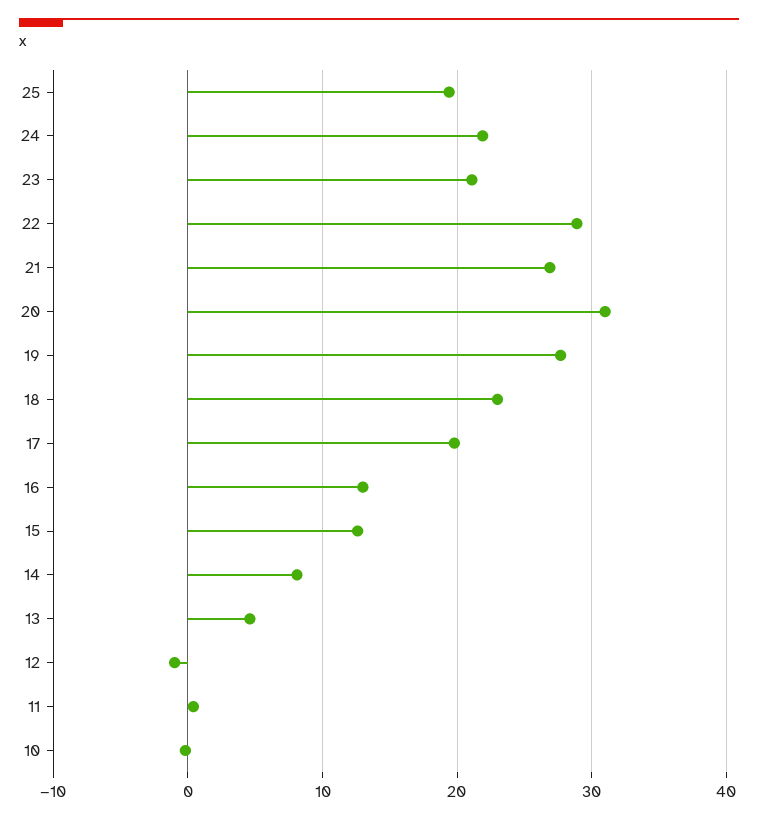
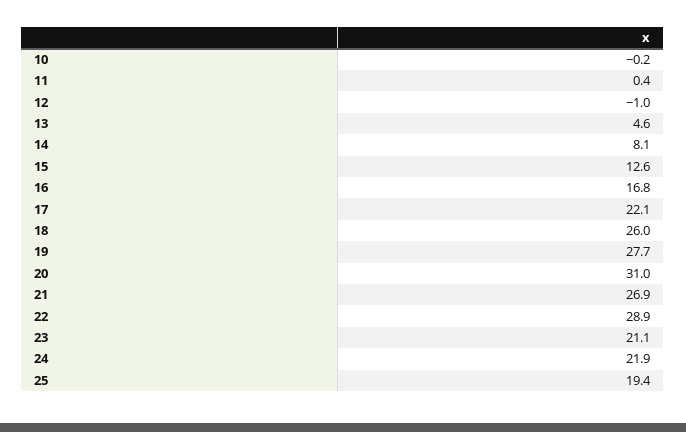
  {
    "25": 19.4,
    "24": 21.9,
    "23": 21.1,
    "22": 28.9,
    "21": 26.9,
    "20": 31,
    "19": 27.7,
-   "18": 23,
+   "18": 26,
-   "17": 20,
+   "17": 22.1,
-   "16": 13,
+   "16": 16.8,
    "15": 12.6,
    "14": 8.1,
    "13": 4.6,
    "12": -1,
    "11": 0.4,
    "10": -0.2
  }

